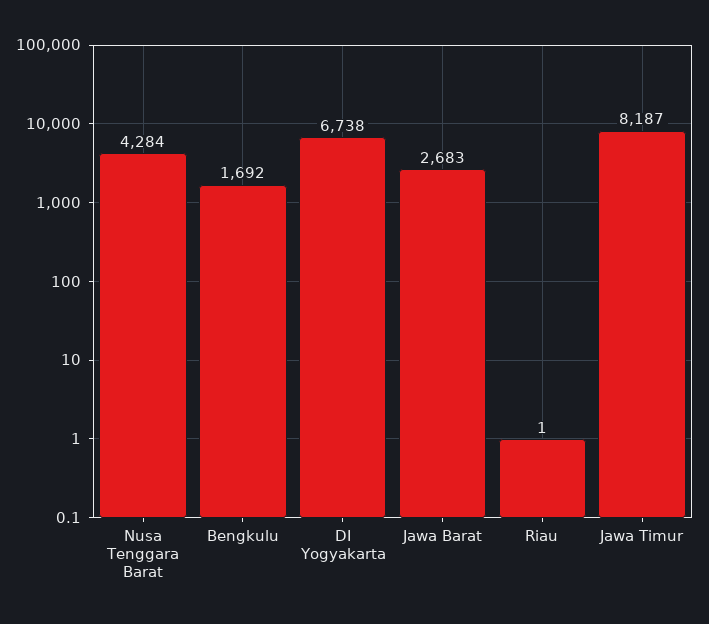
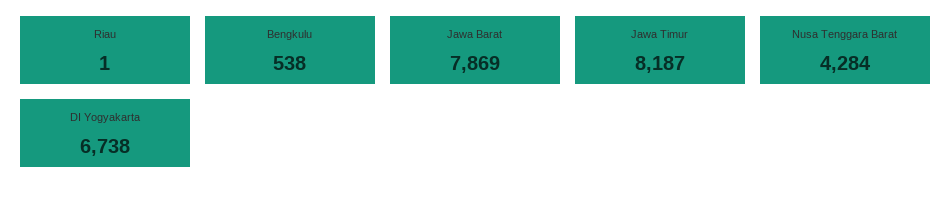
  {
    "Nusa Tenggara Barat": 4284,
-   "Bengkulu": 1692,
+   "Bengkulu": 538,
    "DI Yogyakarta": 6738,
-   "Jawa Barat": 2683,
+   "Jawa Barat": 7869,
    "Riau": 1,
    "Jawa Timur": 8187
  }

